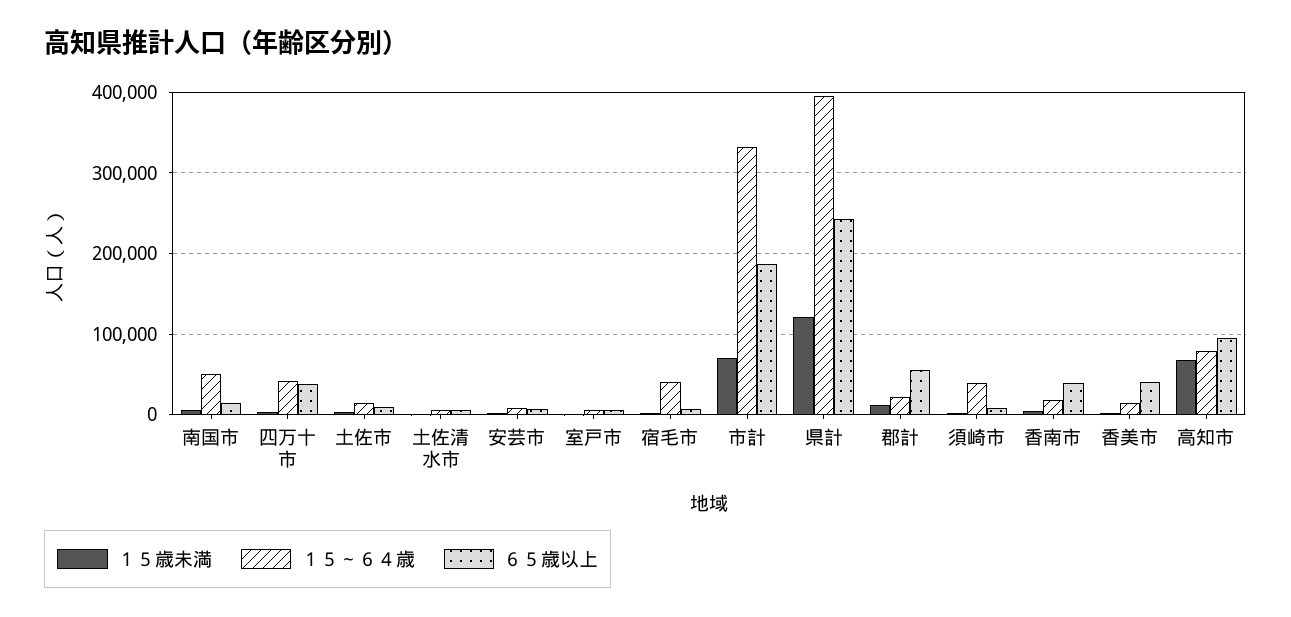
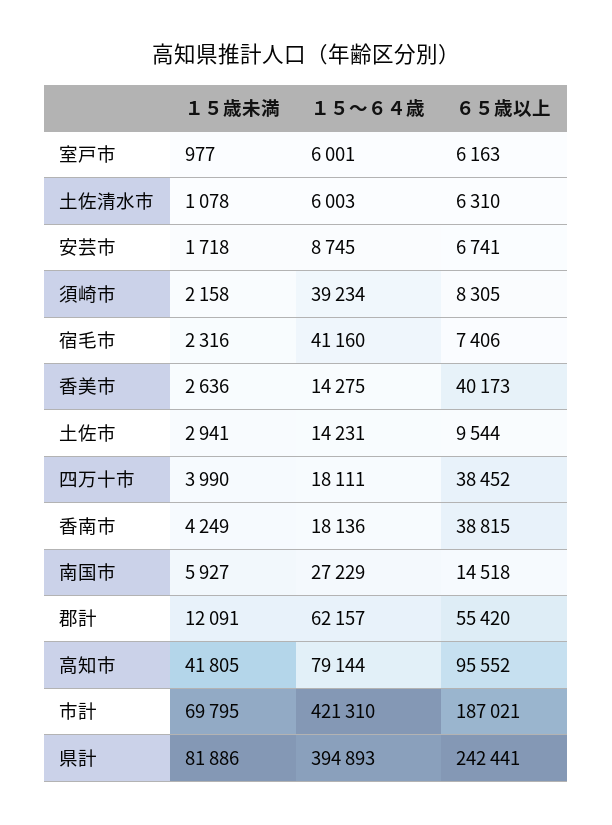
  {
    "１５歳未満": {
      "南国市": 5927,
      "四万十市": 3990,
      "土佐市": 2941,
      "土佐清水市": 1078,
      "安芸市": 1718,
      "室戸市": 977,
      "宿毛市": 2316,
      "市計": 69795,
-     "県計": 120000,
+     "県計": 81886,
      "郡計": 12091,
      "須崎市": 2158,
      "香南市": 4249,
      "香美市": 2636,
-     "高知市": 70000
+     "高知市": 41805
    },
    "１５～６４歳": {
-     "南国市": 50000,
+     "南国市": 27229,
-     "四万十市": 40000,
+     "四万十市": 18111,
      "土佐市": 14231,
      "土佐清水市": 6003,
      "安芸市": 8745,
      "室戸市": 6001,
      "宿毛市": 41160,
-     "市計": 330000,
+     "市計": 421310,
      "県計": 394893,
-     "郡計": 20000,
+     "郡計": 62157,
      "須崎市": 39234,
      "香南市": 18136,
      "香美市": 14275,
      "高知市": 79144
    },
    "６５歳以上": {
      "南国市": 14518,
      "四万十市": 38452,
      "土佐市": 9544,
      "土佐清水市": 6310,
      "安芸市": 6741,
      "室戸市": 6163,
      "宿毛市": 7406,
      "市計": 187021,
      "県計": 242441,
      "郡計": 55420,
      "須崎市": 8305,
      "香南市": 38815,
      "香美市": 40173,
      "高知市": 95552
    }
  }

